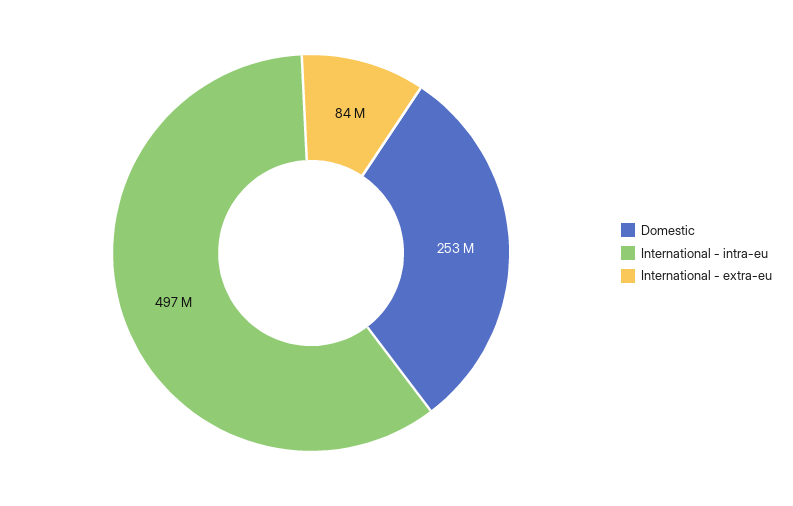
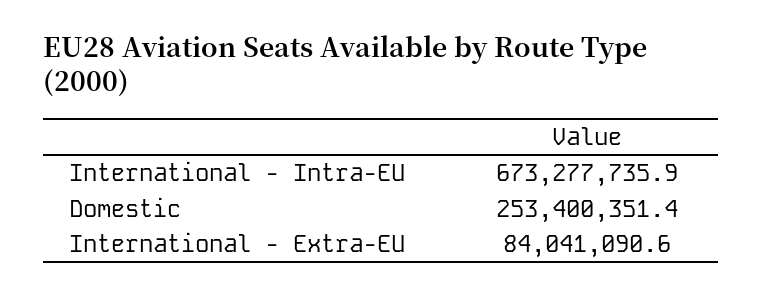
  {
    "Domestic": 253400351.4,
-   "International - intra-eu": 497000000,
+   "International - intra-eu": 673277735.9,
    "International - extra-eu": 84041090.6
  }

